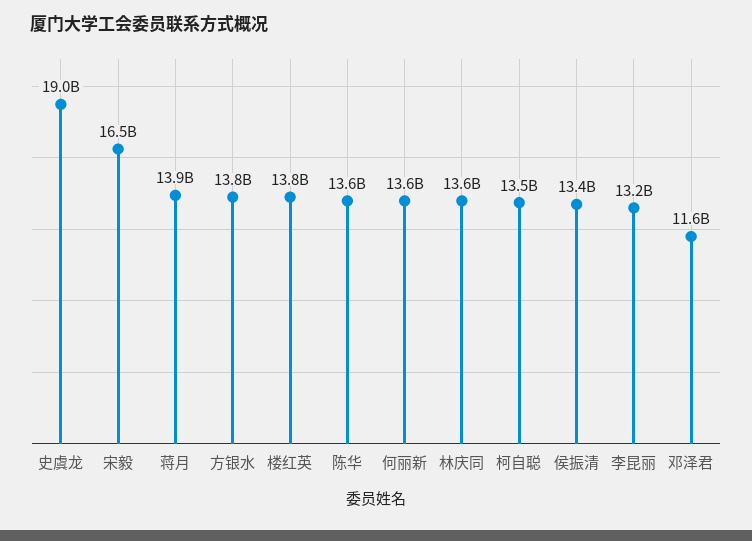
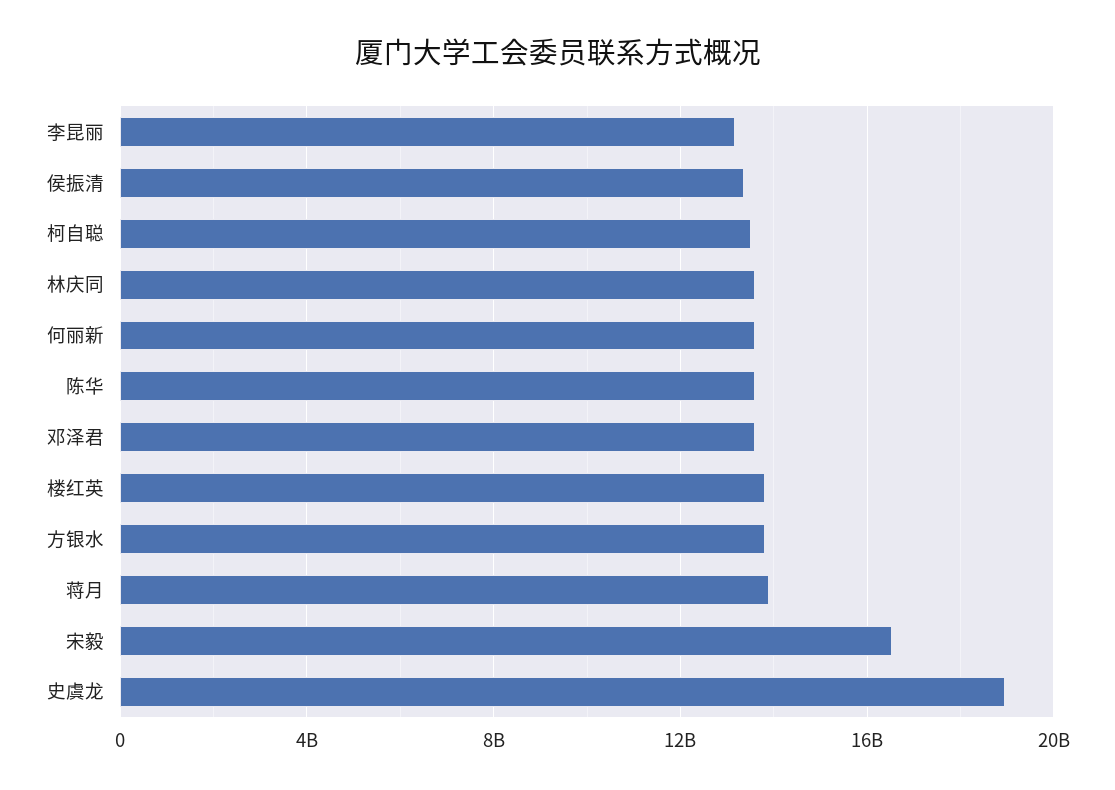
  {
    "史虞龙": 19000000000,
    "宋毅": 16500000000,
    "蒋月": 13900000000,
    "方银水": 13800000000,
    "楼红英": 13800000000,
    "陈华": 13600000000,
    "何丽新": 13600000000,
    "林庆同": 13600000000,
    "柯自聪": 13500000000,
    "侯振清": 13400000000,
    "李昆丽": 13200000000,
-   "邓泽君": 11600000000
+   "邓泽君": 13500000000
  }

